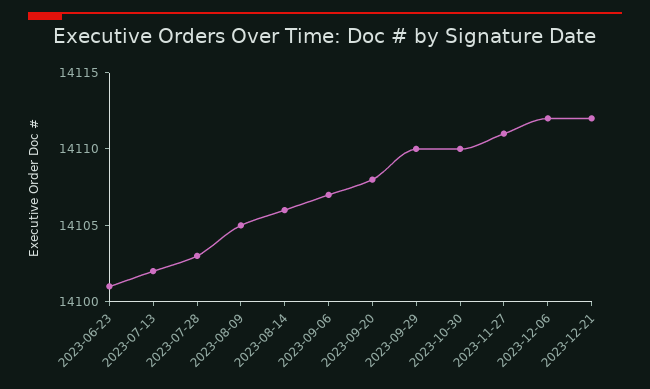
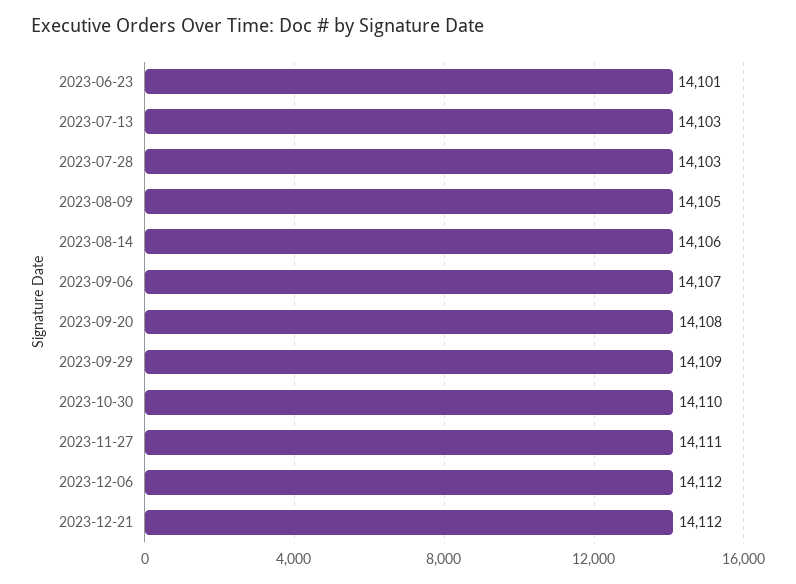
  {
    "2023-06-23": 14101,
-   "2023-07-13": 14102,
+   "2023-07-13": 14103,
    "2023-07-28": 14103,
    "2023-08-09": 14105,
    "2023-08-14": 14106,
    "2023-09-06": 14107,
    "2023-09-20": 14108,
-   "2023-09-29": 14110,
+   "2023-09-29": 14109,
    "2023-10-30": 14110,
    "2023-11-27": 14111,
    "2023-12-06": 14112,
    "2023-12-21": 14112
  }

